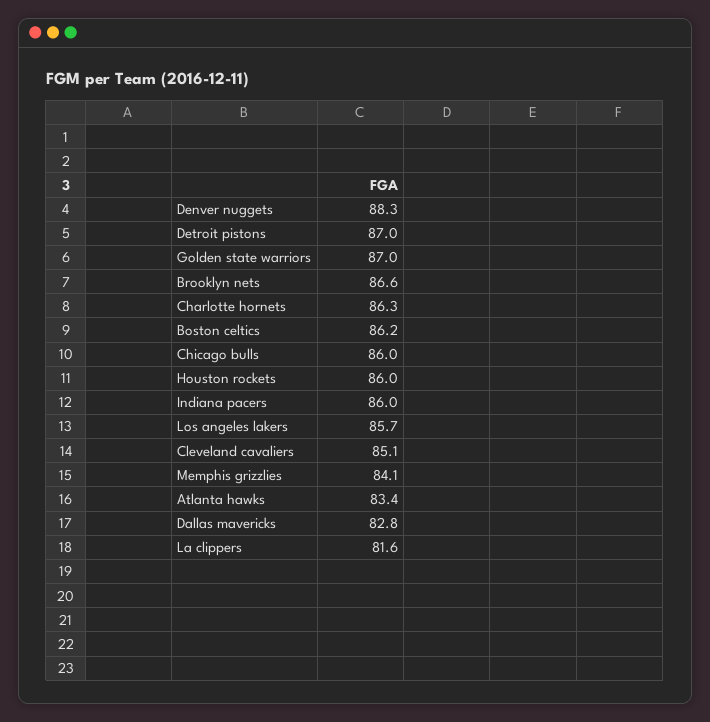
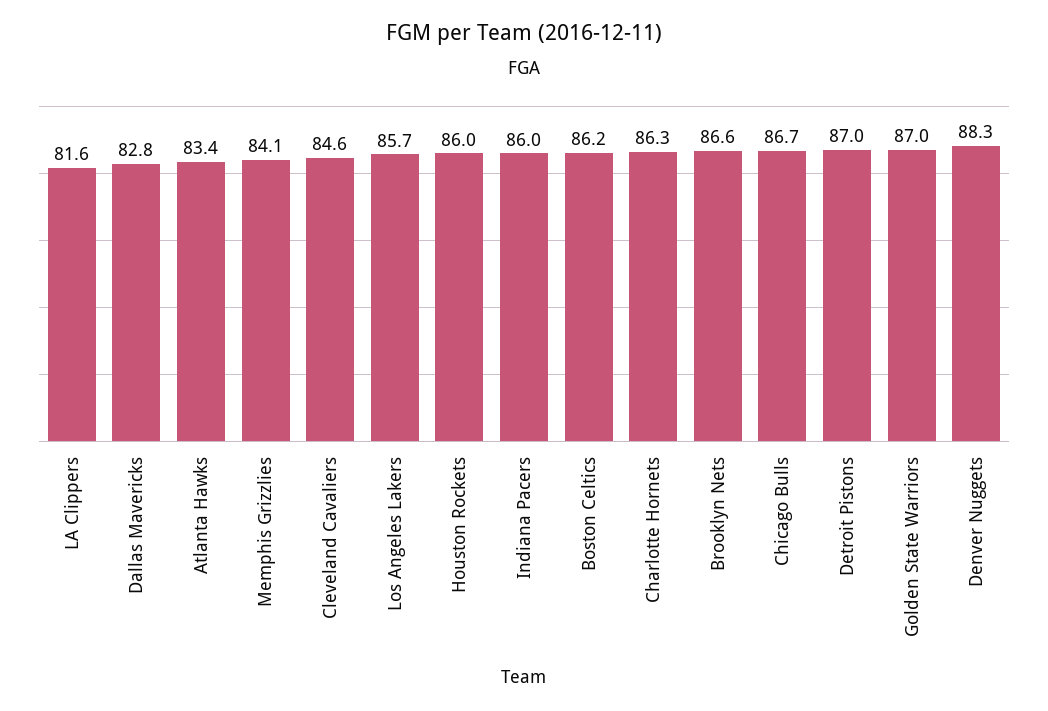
  {
    "Denver nuggets": 88.3,
    "Detroit pistons": 87,
    "Golden state warriors": 87,
    "Brooklyn nets": 86.6,
    "Charlotte hornets": 86.3,
    "Boston celtics": 86.2,
-   "Chicago bulls": 86,
+   "Chicago bulls": 86.7,
    "Houston rockets": 86,
    "Indiana pacers": 86,
    "Los angeles lakers": 85.7,
-   "Cleveland cavaliers": 85.1,
+   "Cleveland cavaliers": 84.6,
    "Memphis grizzlies": 84.1,
    "Atlanta hawks": 83.4,
    "Dallas mavericks": 82.8,
    "La clippers": 81.6
  }

